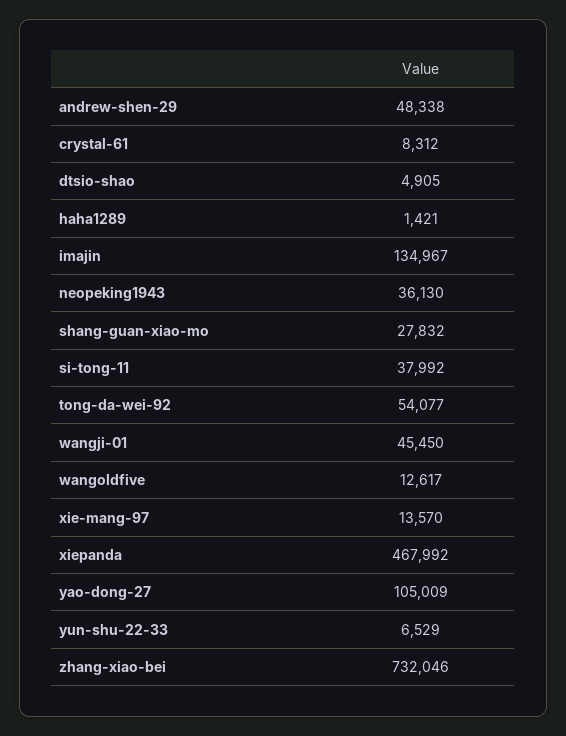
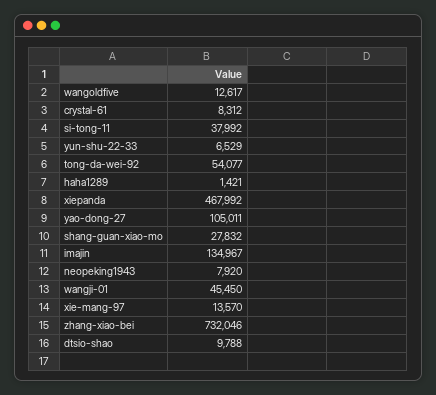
  {
-   "andrew-shen-29": 48338,
    "crystal-61": 8312,
-   "dtsio-shao": 4905,
+   "dtsio-shao": 9788,
    "haha1289": 1421,
    "imajin": 134967,
-   "neopeking1943": 36130,
+   "neopeking1943": 7920,
    "shang-guan-xiao-mo": 27832,
    "si-tong-11": 37992,
    "tong-da-wei-92": 54077,
    "wangji-01": 45450,
    "wangoldfive": 12617,
    "xie-mang-97": 13570,
    "xiepanda": 467992,
-   "yao-dong-27": 105009,
+   "yao-dong-27": 105011,
    "yun-shu-22-33": 6529,
    "zhang-xiao-bei": 732046
  }

